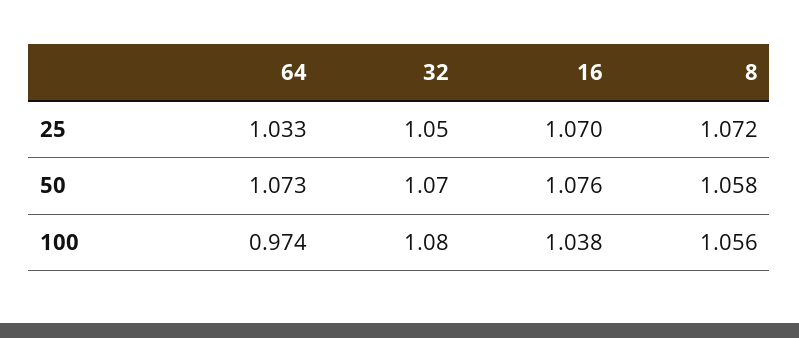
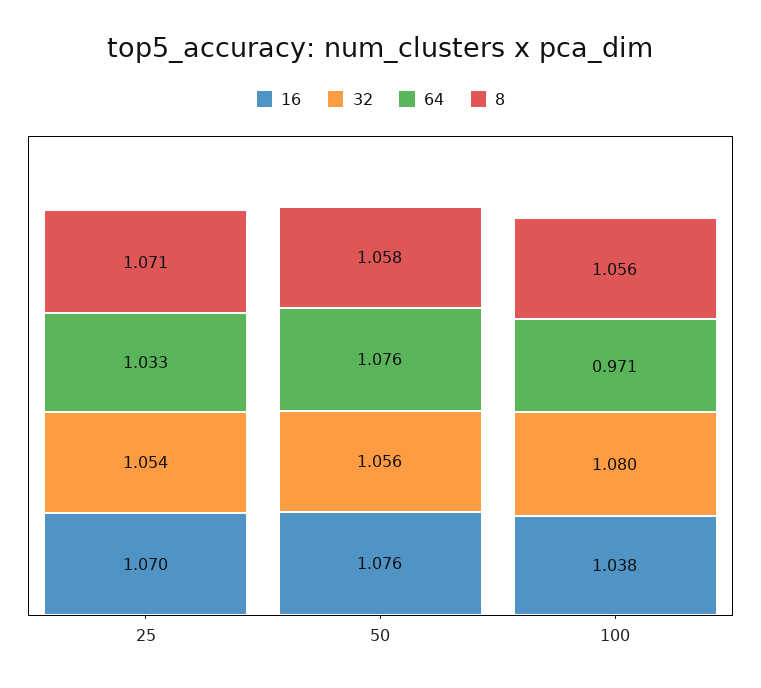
  {
    "64": {
      "25": 1.033,
-     "50": 1.073,
+     "50": 1.076,
-     "100": 0.974
+     "100": 0.971
    },
    "32": {
-     "25": 1.05,
+     "25": 1.054,
-     "50": 1.07,
+     "50": 1.056,
      "100": 1.08
    },
    "16": {
      "25": 1.07,
      "50": 1.076,
      "100": 1.038
    },
    "8": {
-     "25": 1.072,
+     "25": 1.071,
      "50": 1.058,
      "100": 1.056
    }
  }

